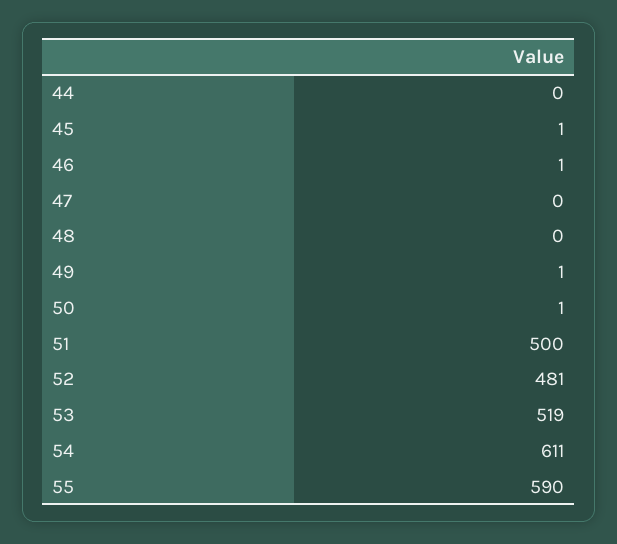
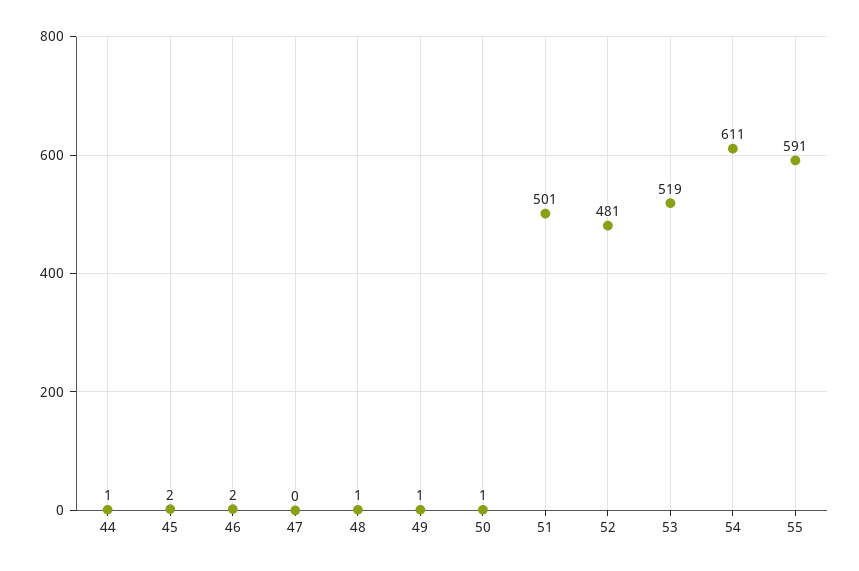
  {
-   "44": 0,
+   "44": 1,
-   "45": 1,
+   "45": 2,
-   "46": 1,
+   "46": 2,
    "47": 0,
-   "48": 0,
+   "48": 1,
    "49": 1,
    "50": 1,
-   "51": 500,
+   "51": 501,
    "52": 481,
    "53": 519,
    "54": 611,
-   "55": 590
+   "55": 591
  }

